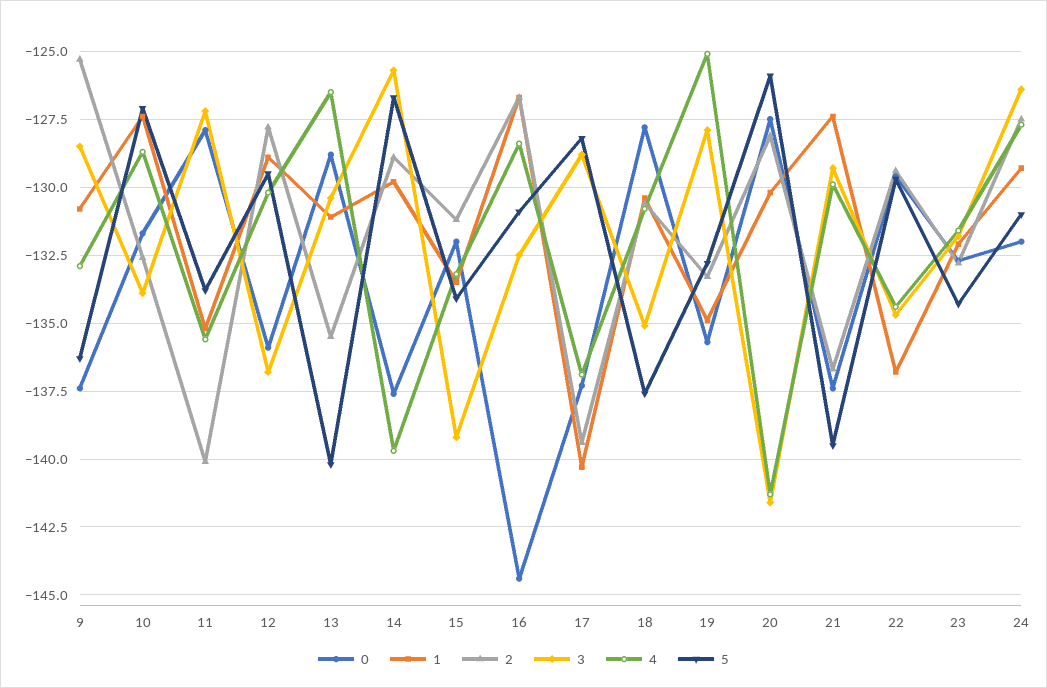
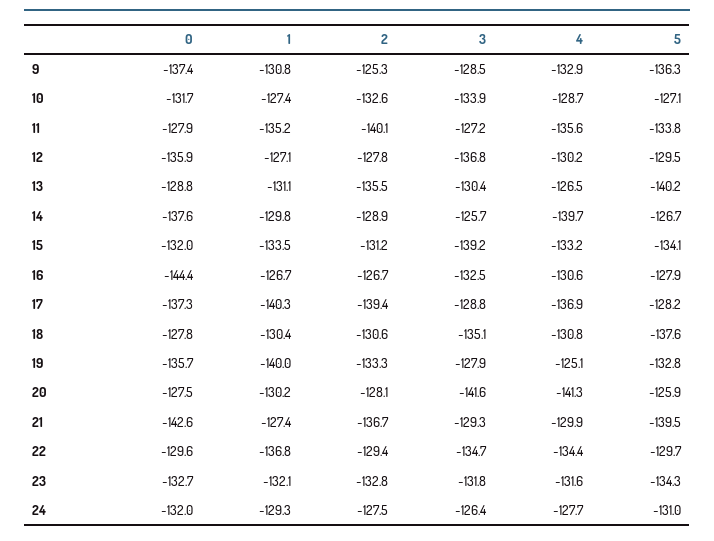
  {
    "0": {
      "9": -137.4,
      "10": -131.7,
      "11": -127.9,
      "12": -135.9,
      "13": -128.8,
      "14": -137.6,
      "15": -132,
      "16": -144.4,
      "17": -137.3,
      "18": -127.8,
      "19": -135.7,
      "20": -127.5,
-     "21": -137.5,
+     "21": -142.6,
      "22": -129.6,
      "23": -132.7,
      "24": -132
    },
    "1": {
      "9": -130.8,
      "10": -127.4,
      "11": -135.2,
-     "12": -129,
+     "12": -127.1,
      "13": -131.1,
      "14": -129.8,
      "15": -133.5,
      "16": -126.7,
      "17": -140.3,
      "18": -130.4,
-     "19": -135,
+     "19": -140,
      "20": -130.2,
      "21": -127.4,
      "22": -136.8,
      "23": -132.1,
      "24": -129.3
    },
    "2": {
      "9": -125.3,
      "10": -132.6,
      "11": -140.1,
      "12": -127.8,
      "13": -135.5,
      "14": -128.9,
      "15": -131.2,
      "16": -126.7,
      "17": -139.4,
      "18": -130.6,
      "19": -133.3,
      "20": -128.1,
      "21": -136.7,
      "22": -129.4,
      "23": -132.8,
      "24": -127.5
    },
    "3": {
      "9": -128.5,
      "10": -133.9,
      "11": -127.2,
      "12": -136.8,
      "13": -130.4,
      "14": -125.7,
      "15": -139.2,
      "16": -132.5,
      "17": -128.8,
      "18": -135.1,
      "19": -127.9,
      "20": -141.6,
      "21": -129.3,
      "22": -134.7,
      "23": -131.8,
      "24": -126.4
    },
    "4": {
      "9": -132.9,
      "10": -128.7,
      "11": -135.6,
      "12": -130.2,
      "13": -126.5,
      "14": -139.7,
      "15": -133.2,
-     "16": -128.5,
+     "16": -130.6,
      "17": -136.9,
      "18": -130.8,
      "19": -125.1,
      "20": -141.3,
      "21": -129.9,
      "22": -134.4,
      "23": -131.6,
      "24": -127.7
    },
    "5": {
      "9": -136.3,
      "10": -127.1,
      "11": -133.8,
      "12": -129.5,
      "13": -140.2,
      "14": -126.7,
      "15": -134.1,
-     "16": -131,
+     "16": -127.9,
      "17": -128.2,
      "18": -137.6,
      "19": -132.8,
      "20": -125.9,
      "21": -139.5,
      "22": -129.7,
      "23": -134.3,
      "24": -131
    }
  }

